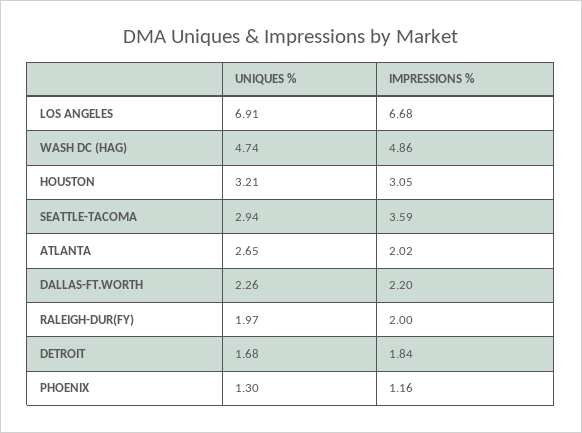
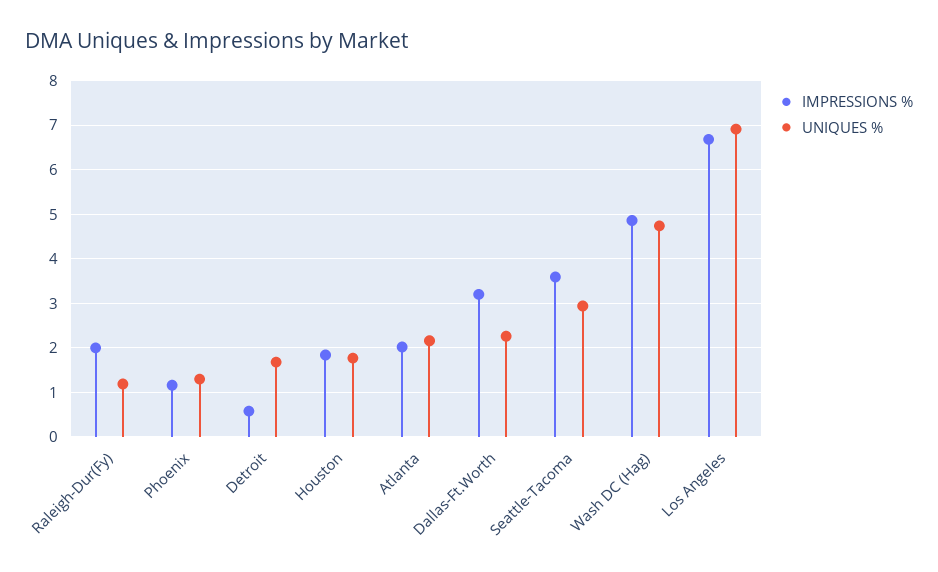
  {
    "UNIQUES %": {
      "LOS ANGELES": 6.91,
      "WASH DC (HAG)": 4.74,
-     "HOUSTON": 3.21,
+     "HOUSTON": 1.8,
      "SEATTLE-TACOMA": 2.94,
-     "ATLANTA": 2.65,
+     "ATLANTA": 2.2,
      "DALLAS-FT.WORTH": 2.26,
-     "RALEIGH-DUR(FY)": 1.97,
+     "RALEIGH-DUR(FY)": 1.2,
      "DETROIT": 1.68,
      "PHOENIX": 1.3
    },
    "IMPRESSIONS %": {
      "LOS ANGELES": 6.68,
      "WASH DC (HAG)": 4.86,
-     "HOUSTON": 3.05,
+     "HOUSTON": 1.8,
      "SEATTLE-TACOMA": 3.59,
      "ATLANTA": 2.02,
-     "DALLAS-FT.WORTH": 2.2,
+     "DALLAS-FT.WORTH": 3.2,
      "RALEIGH-DUR(FY)": 2,
-     "DETROIT": 1.84,
+     "DETROIT": 0.6,
      "PHOENIX": 1.16
    }
  }

